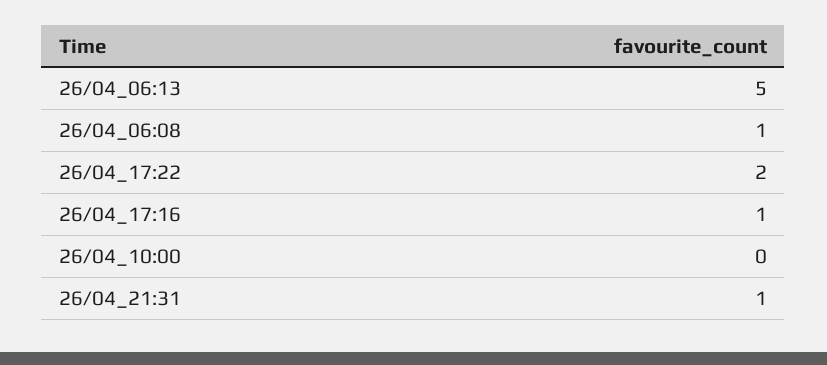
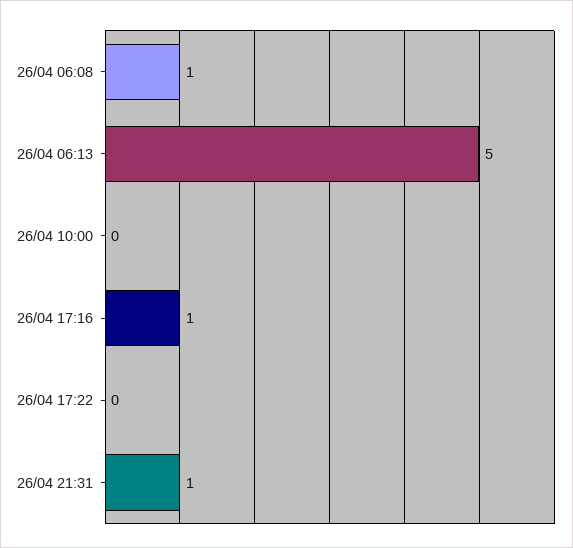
  {
    "26/04_06:13": 5,
    "26/04_06:08": 1,
-   "26/04_17:22": 2,
+   "26/04_17:22": 0,
    "26/04_17:16": 1,
    "26/04_10:00": 0,
    "26/04_21:31": 1
  }

